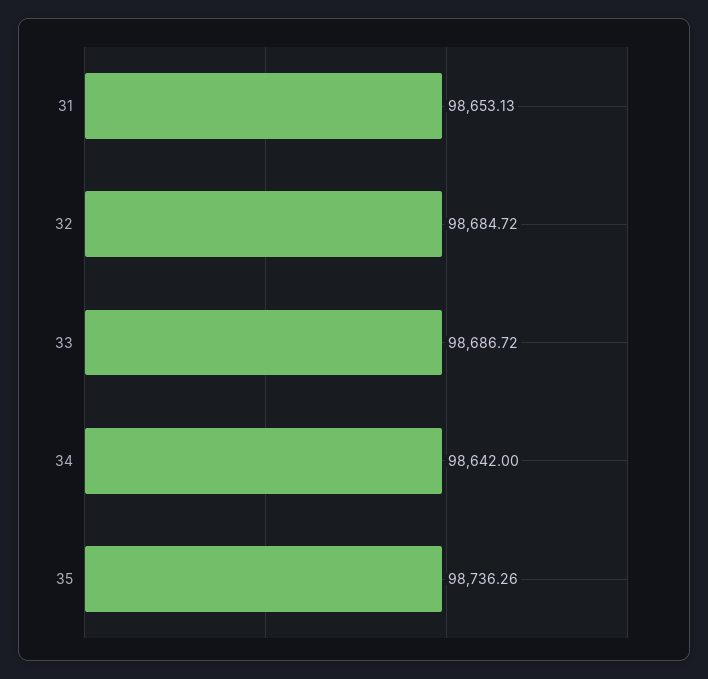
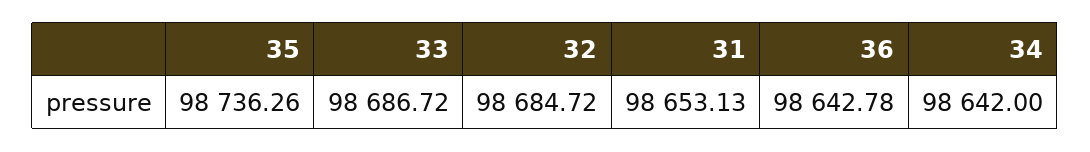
  {
    "31": 98653.13,
    "32": 98684.72,
    "33": 98686.72,
    "34": 98642,
-   "35": 98736.26
+   "35": 98736.26,
+   "36": 98642.78
  }

